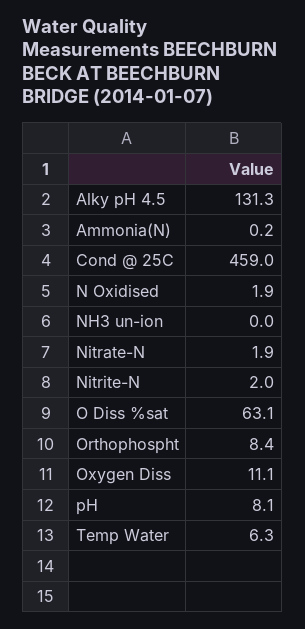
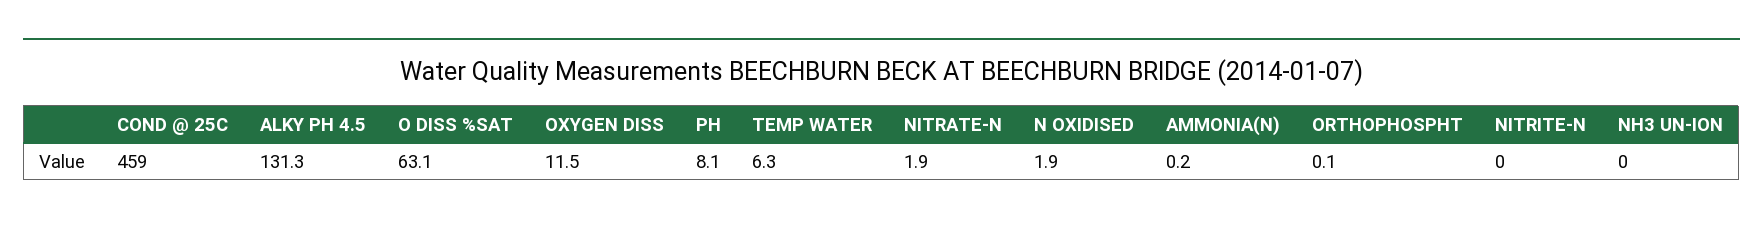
  {
    "Alky pH 4.5": 131.3,
    "Ammonia(N)": 0.2,
    "Cond @ 25C": 459,
    "N Oxidised": 1.9,
    "NH3 un-ion": 0,
    "Nitrate-N": 1.9,
-   "Nitrite-N": 2,
+   "Nitrite-N": 0,
    "O Diss %sat": 63.1,
-   "Orthophospht": 8.4,
+   "Orthophospht": 0.1,
-   "Oxygen Diss": 11.1,
+   "Oxygen Diss": 11.5,
    "pH": 8.1,
    "Temp Water": 6.3
  }

